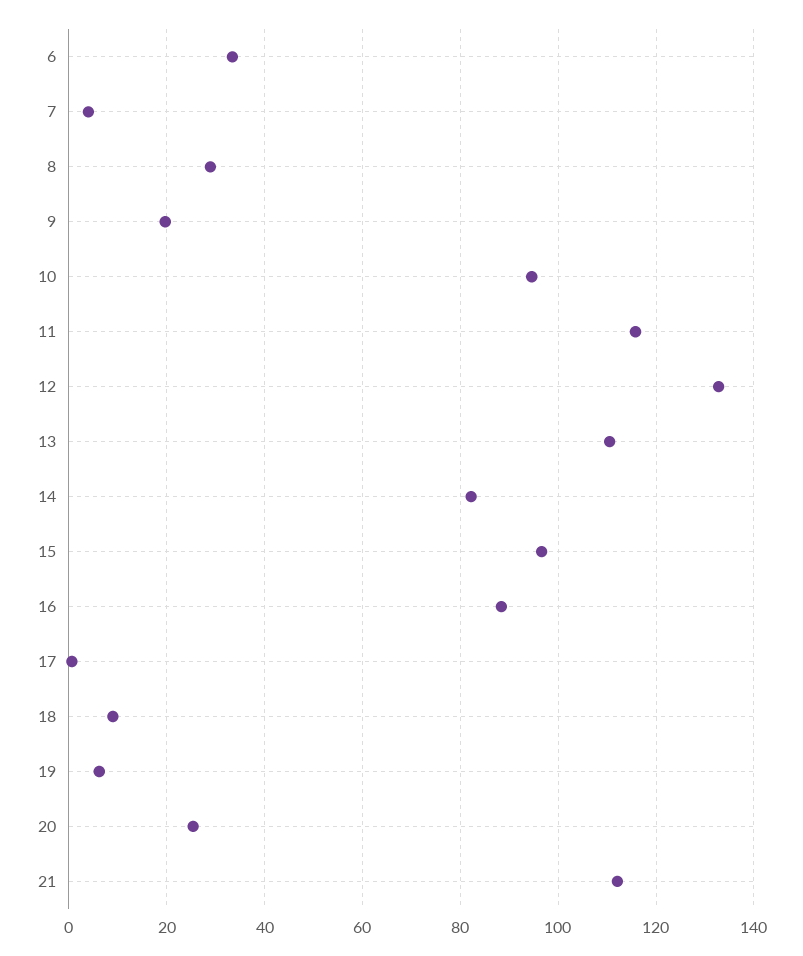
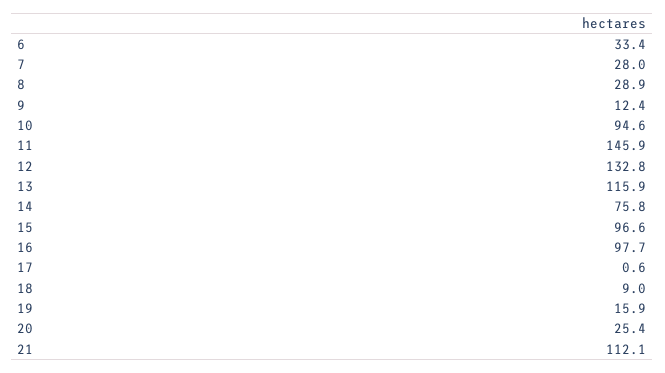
  {
    "6": 33.4,
-   "7": 4,
+   "7": 28,
    "8": 28.9,
-   "9": 20,
+   "9": 12.4,
    "10": 94.6,
-   "11": 116,
+   "11": 145.9,
    "12": 132.8,
-   "13": 110,
+   "13": 115.9,
-   "14": 82,
+   "14": 75.8,
    "15": 96.6,
-   "16": 88,
+   "16": 97.7,
    "17": 0.6,
    "18": 9,
-   "19": 6,
+   "19": 15.9,
    "20": 25.4,
    "21": 112.1
  }

